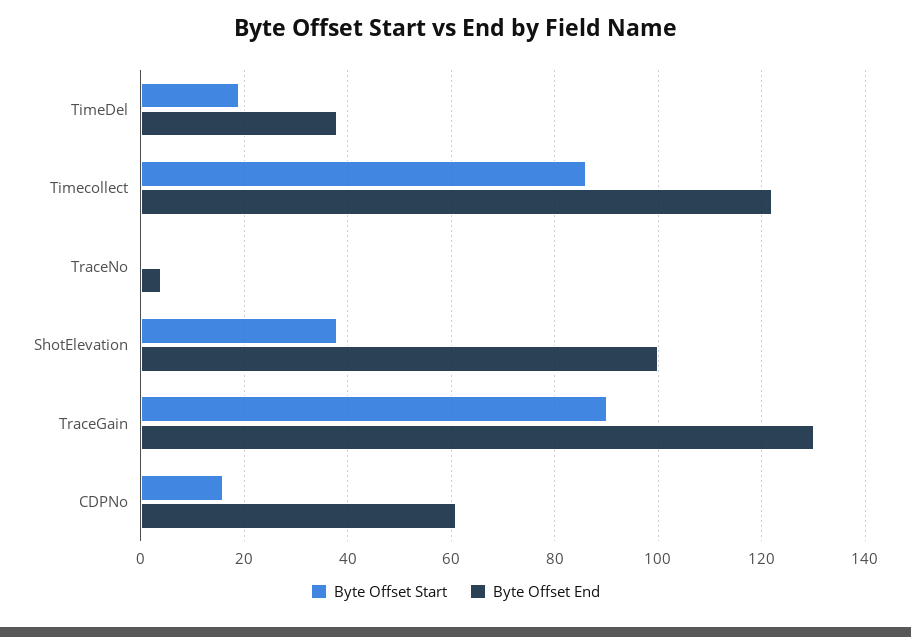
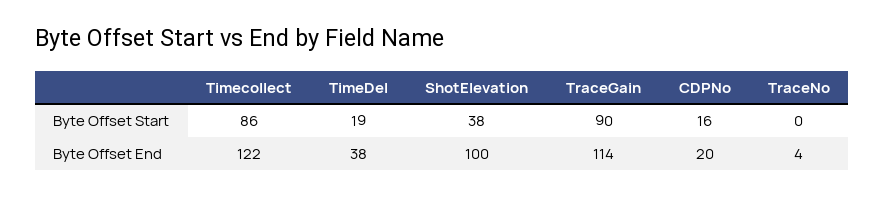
  {
    "Byte Offset Start": {
      "TimeDel": 19,
      "Timecollect": 86,
      "TraceNo": 0,
      "ShotElevation": 38,
      "TraceGain": 90,
      "CDPNo": 16
    },
    "Byte Offset End": {
      "TimeDel": 38,
      "Timecollect": 122,
      "TraceNo": 4,
      "ShotElevation": 100,
-     "TraceGain": 130,
+     "TraceGain": 114,
-     "CDPNo": 60
+     "CDPNo": 20
    }
  }

